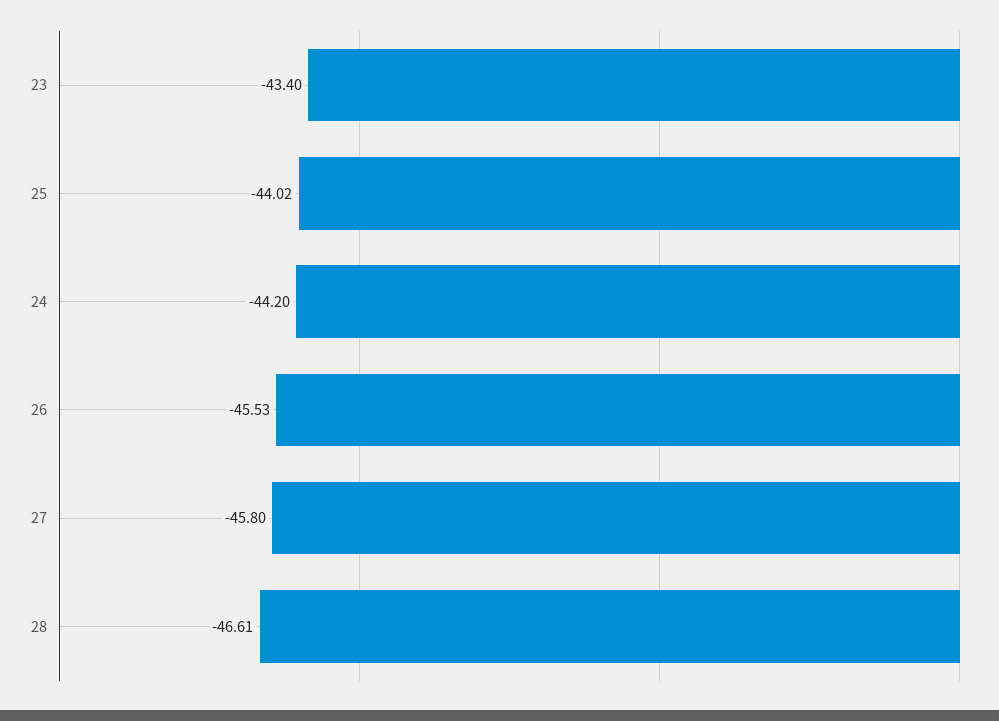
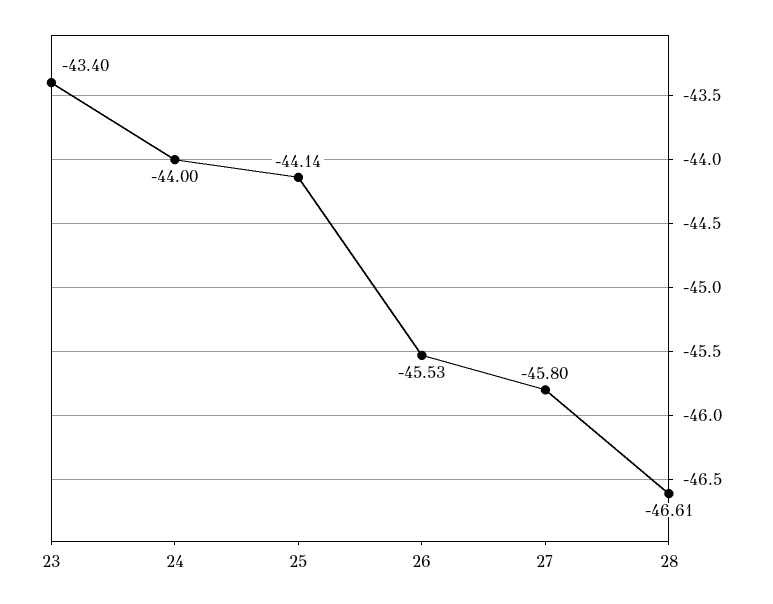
  {
    "23": -43.4,
-   "25": -44.02,
+   "25": -44.14,
-   "24": -44.2,
+   "24": -44,
    "26": -45.53,
    "27": -45.8,
    "28": -46.61
  }

